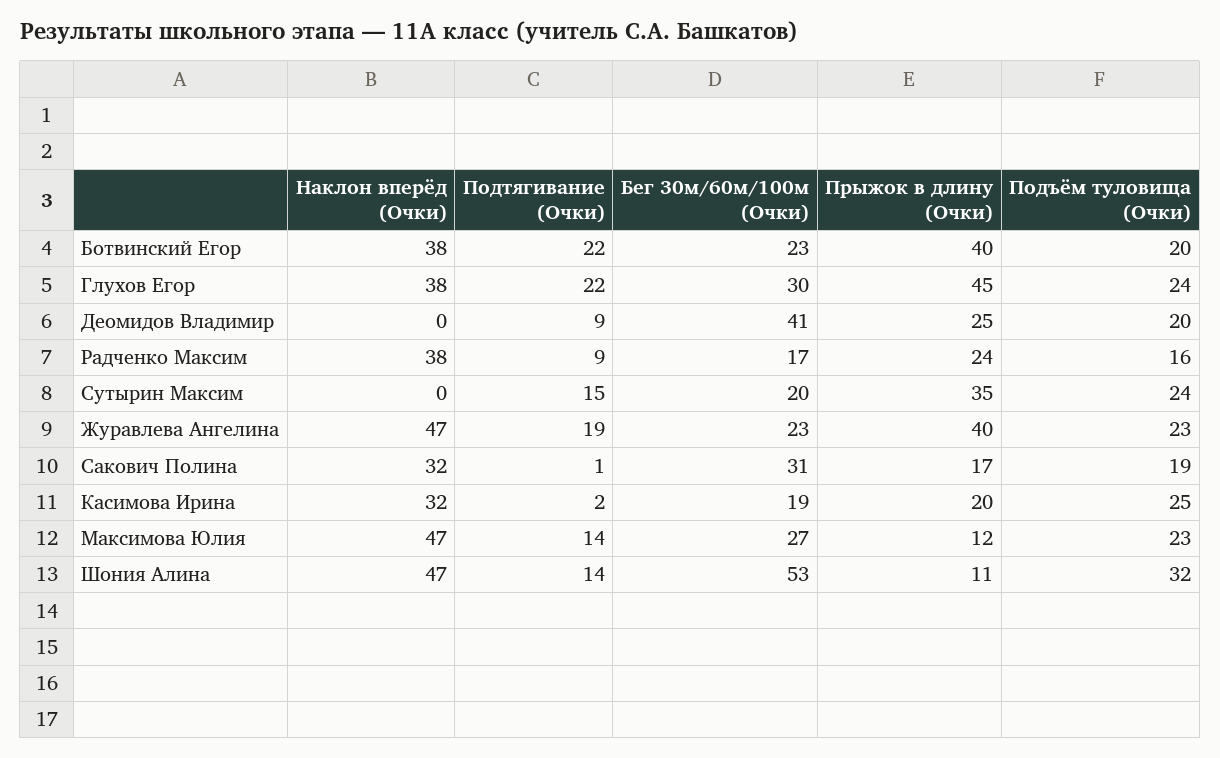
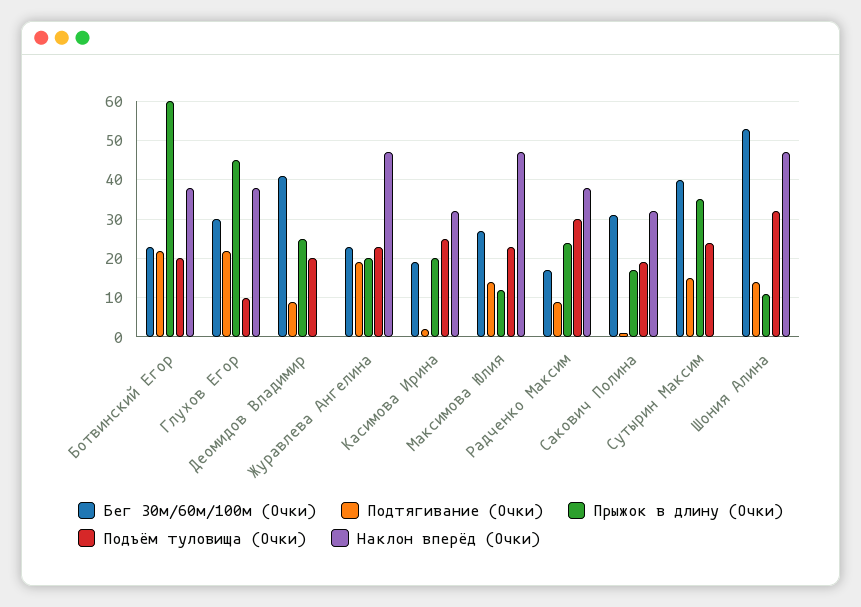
  {
    "Наклон вперёд (Очки)": {
      "Ботвинский Егор": 38,
      "Глухов Егор": 38,
      "Деомидов Владимир": 0,
      "Радченко Максим": 38,
      "Сутырин Максим": 0,
      "Журавлева Ангелина": 47,
      "Сакович Полина": 32,
      "Касимова Ирина": 32,
      "Максимова Юлия": 47,
      "Шония Алина": 47
    },
    "Подтягивание (Очки)": {
      "Ботвинский Егор": 22,
      "Глухов Егор": 22,
      "Деомидов Владимир": 9,
      "Радченко Максим": 9,
      "Сутырин Максим": 15,
      "Журавлева Ангелина": 19,
      "Сакович Полина": 1,
      "Касимова Ирина": 2,
      "Максимова Юлия": 14,
      "Шония Алина": 14
    },
    "Бег 30м/60м/100м (Очки)": {
      "Ботвинский Егор": 23,
      "Глухов Егор": 30,
      "Деомидов Владимир": 41,
      "Радченко Максим": 17,
-     "Сутырин Максим": 20,
+     "Сутырин Максим": 40,
      "Журавлева Ангелина": 23,
      "Сакович Полина": 31,
      "Касимова Ирина": 19,
      "Максимова Юлия": 27,
      "Шония Алина": 53
    },
    "Прыжок в длину (Очки)": {
-     "Ботвинский Егор": 40,
+     "Ботвинский Егор": 60,
      "Глухов Егор": 45,
      "Деомидов Владимир": 25,
      "Радченко Максим": 24,
      "Сутырин Максим": 35,
-     "Журавлева Ангелина": 40,
+     "Журавлева Ангелина": 20,
      "Сакович Полина": 17,
      "Касимова Ирина": 20,
      "Максимова Юлия": 12,
      "Шония Алина": 11
    },
    "Подъём туловища (Очки)": {
      "Ботвинский Егор": 20,
-     "Глухов Егор": 24,
+     "Глухов Егор": 10,
      "Деомидов Владимир": 20,
-     "Радченко Максим": 16,
+     "Радченко Максим": 30,
      "Сутырин Максим": 24,
      "Журавлева Ангелина": 23,
      "Сакович Полина": 19,
      "Касимова Ирина": 25,
      "Максимова Юлия": 23,
      "Шония Алина": 32
    }
  }

